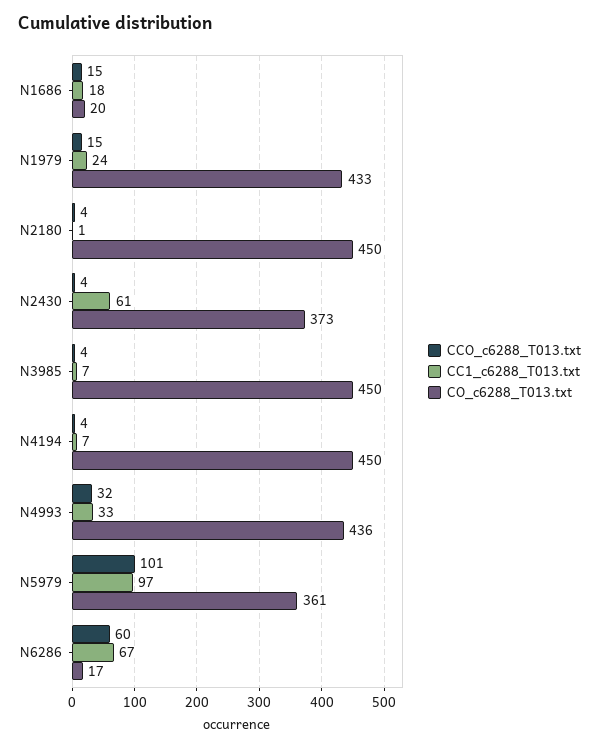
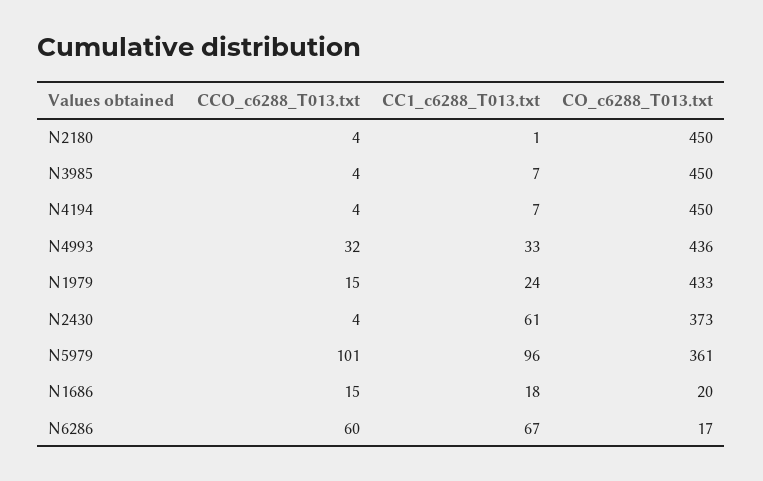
  {
    "CCO_c6288_T013.txt": {
      "N1686": 15,
      "N1979": 15,
      "N2180": 4,
      "N2430": 4,
      "N3985": 4,
      "N4194": 4,
      "N4993": 32,
      "N5979": 101,
      "N6286": 60
    },
    "CC1_c6288_T013.txt": {
      "N1686": 18,
      "N1979": 24,
      "N2180": 1,
      "N2430": 61,
      "N3985": 7,
      "N4194": 7,
      "N4993": 33,
-     "N5979": 97,
+     "N5979": 96,
      "N6286": 67
    },
    "CO_c6288_T013.txt": {
      "N1686": 20,
      "N1979": 433,
      "N2180": 450,
      "N2430": 373,
      "N3985": 450,
      "N4194": 450,
      "N4993": 436,
      "N5979": 361,
      "N6286": 17
    }
  }

